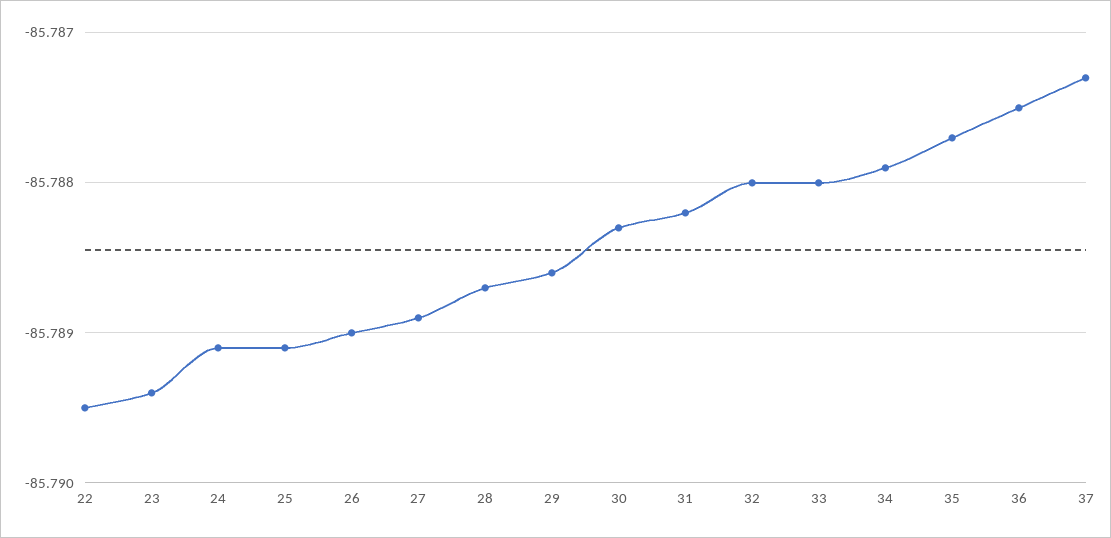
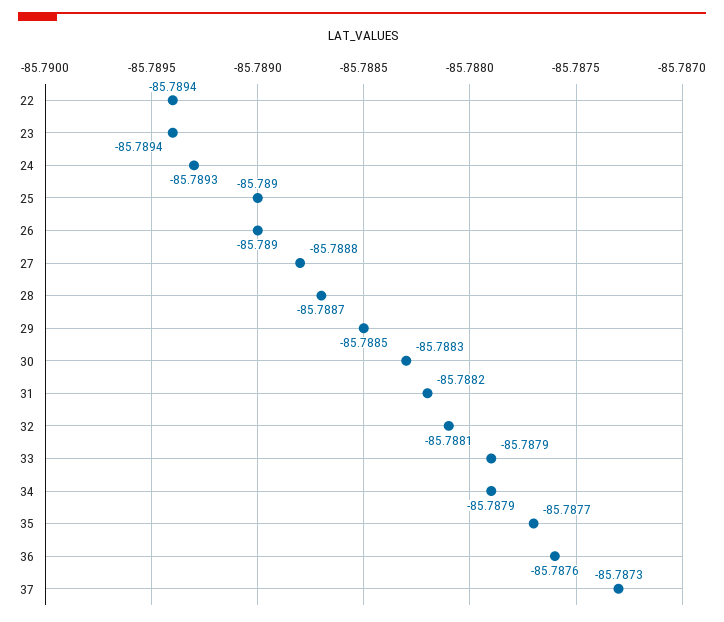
  {
-   "22": -85.7895,
+   "22": -85.7894,
    "23": -85.7894,
-   "24": -85.7891,
+   "24": -85.7893,
-   "25": -85.7891,
+   "25": -85.789,
    "26": -85.789,
-   "27": -85.7889,
+   "27": -85.7888,
    "28": -85.7887,
-   "29": -85.7886,
+   "29": -85.7885,
    "30": -85.7883,
    "31": -85.7882,
-   "32": -85.788,
+   "32": -85.7881,
-   "33": -85.788,
+   "33": -85.7879,
    "34": -85.7879,
    "35": -85.7877,
-   "36": -85.7875,
+   "36": -85.7876,
    "37": -85.7873
  }

